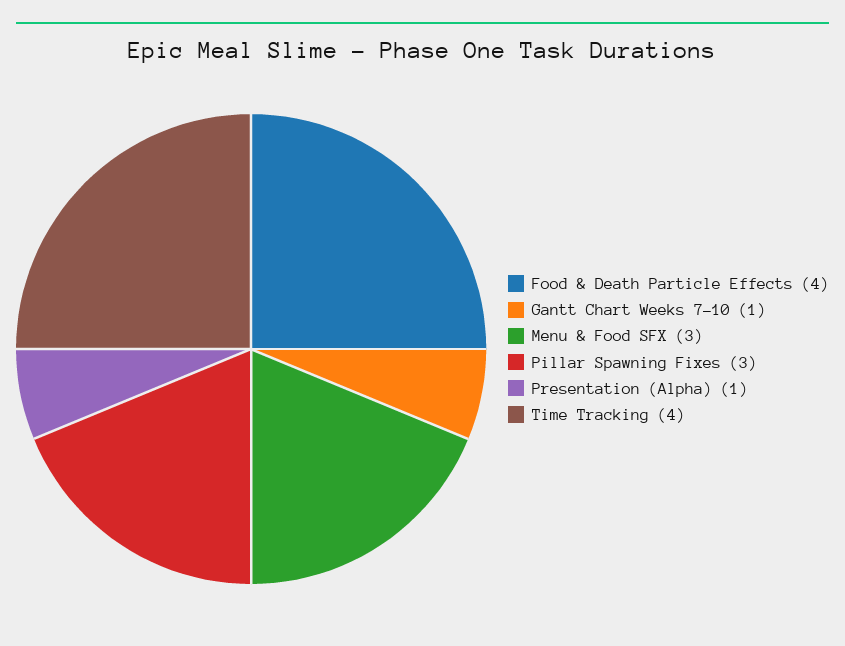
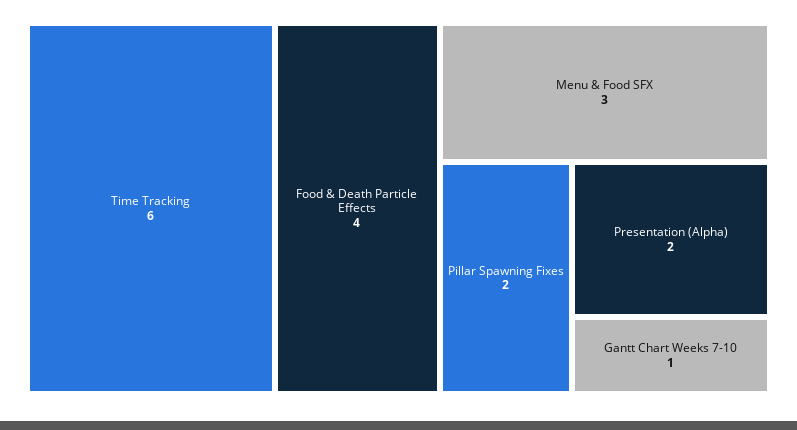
  {
    "Food & Death Particle Effects": 4,
    "Gantt Chart Weeks 7-10": 1,
    "Menu & Food SFX": 3,
-   "Pillar Spawning Fixes": 3,
+   "Pillar Spawning Fixes": 2,
-   "Presentation (Alpha)": 1,
+   "Presentation (Alpha)": 2,
-   "Time Tracking": 4
+   "Time Tracking": 6
  }

